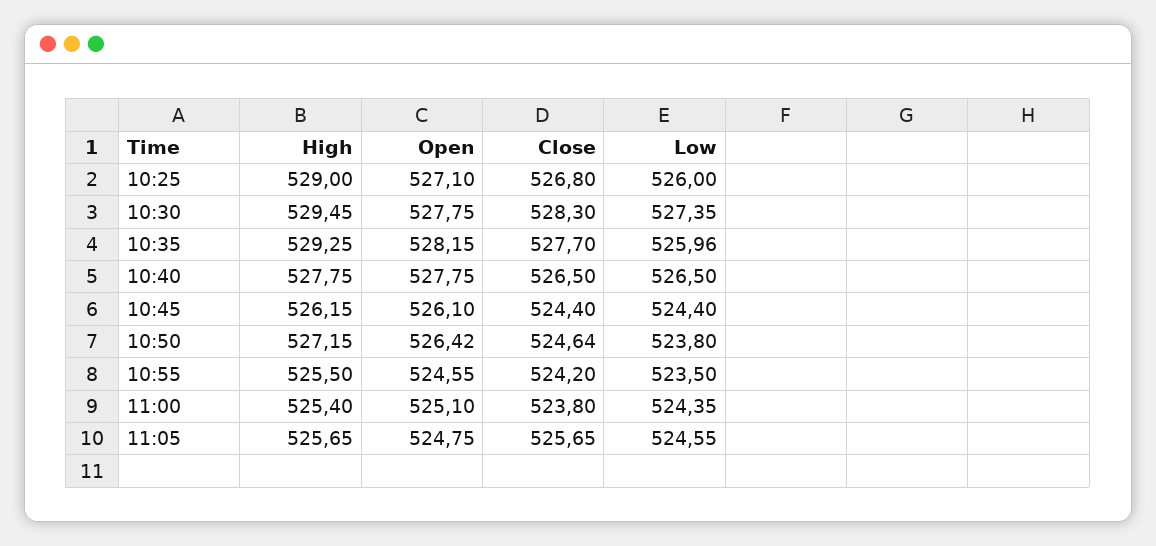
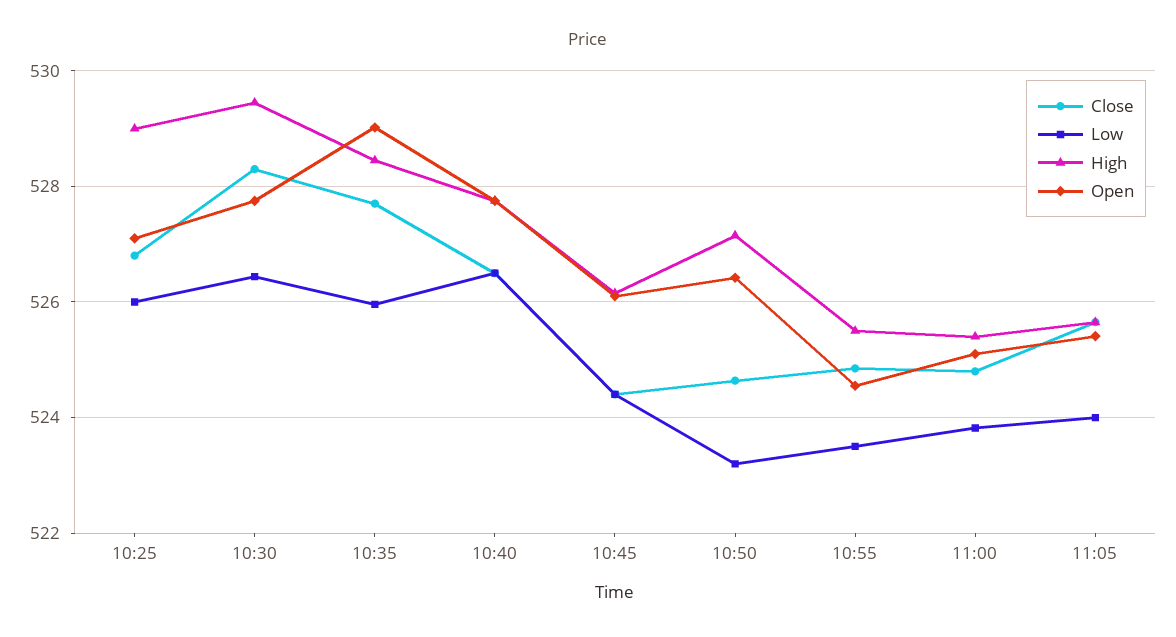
  {
    "High": {
      "10:25": 529,
      "10:30": 529.45,
-     "10:35": 529.25,
+     "10:35": 528.4,
      "10:40": 527.75,
      "10:45": 526.15,
      "10:50": 527.15,
      "10:55": 525.5,
      "11:00": 525.4,
      "11:05": 525.65
    },
    "Open": {
      "10:25": 527.1,
      "10:30": 527.75,
-     "10:35": 528.15,
+     "10:35": 529,
      "10:40": 527.75,
      "10:45": 526.1,
      "10:50": 526.42,
      "10:55": 524.55,
      "11:00": 525.1,
-     "11:05": 524.75
+     "11:05": 525.4
    },
    "Close": {
      "10:25": 526.8,
      "10:30": 528.3,
      "10:35": 527.7,
      "10:40": 526.5,
      "10:45": 524.4,
      "10:50": 524.64,
-     "10:55": 524.2,
+     "10:55": 524.8,
-     "11:00": 523.8,
+     "11:00": 524.8,
      "11:05": 525.65
    },
    "Low": {
      "10:25": 526,
-     "10:30": 527.35,
+     "10:30": 526.4,
      "10:35": 525.96,
      "10:40": 526.5,
      "10:45": 524.4,
-     "10:50": 523.8,
+     "10:50": 523.2,
      "10:55": 523.5,
-     "11:00": 524.35,
+     "11:00": 523.8,
-     "11:05": 524.55
+     "11:05": 524
    }
  }

